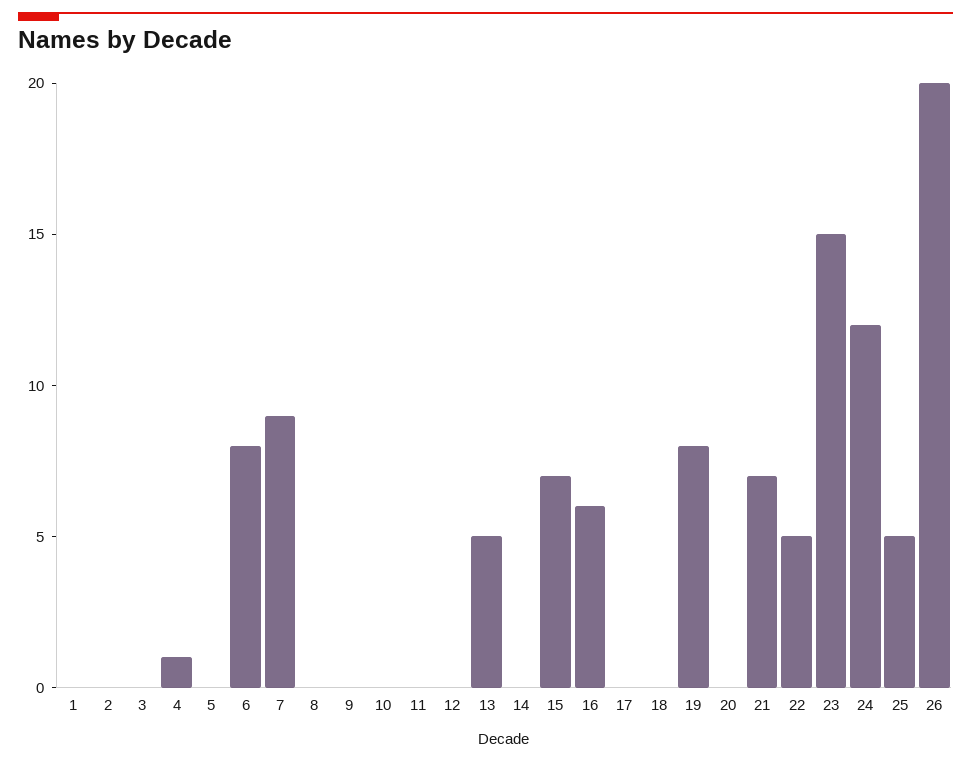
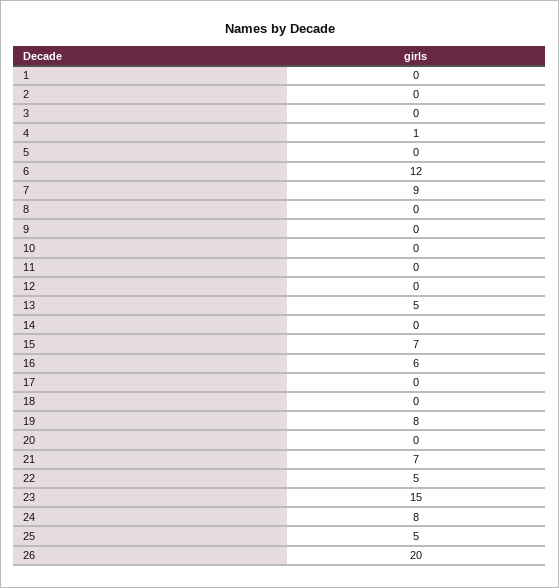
  {
    "1": 0,
    "2": 0,
    "3": 0,
    "4": 1,
    "5": 0,
-   "6": 8,
+   "6": 12,
    "7": 9,
    "8": 0,
    "9": 0,
    "10": 0,
    "11": 0,
    "12": 0,
    "13": 5,
    "14": 0,
    "15": 7,
    "16": 6,
    "17": 0,
    "18": 0,
    "19": 8,
    "20": 0,
    "21": 7,
    "22": 5,
    "23": 15,
-   "24": 12,
+   "24": 8,
    "25": 5,
    "26": 20
  }

